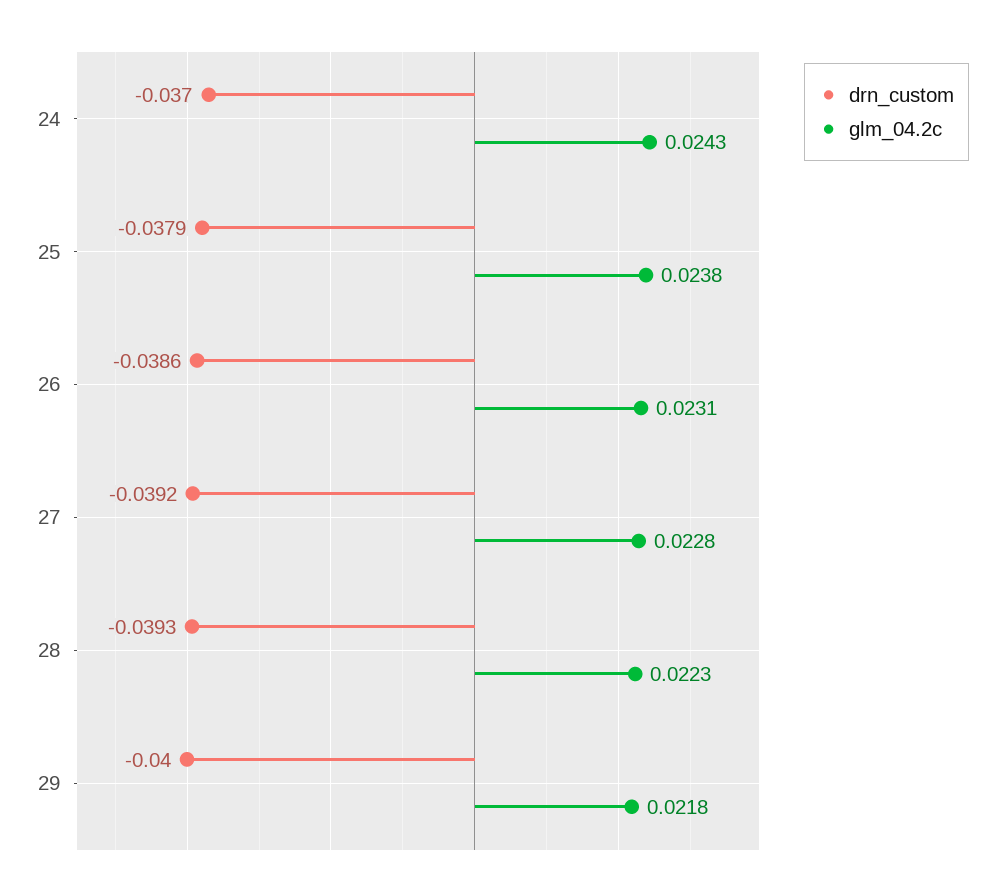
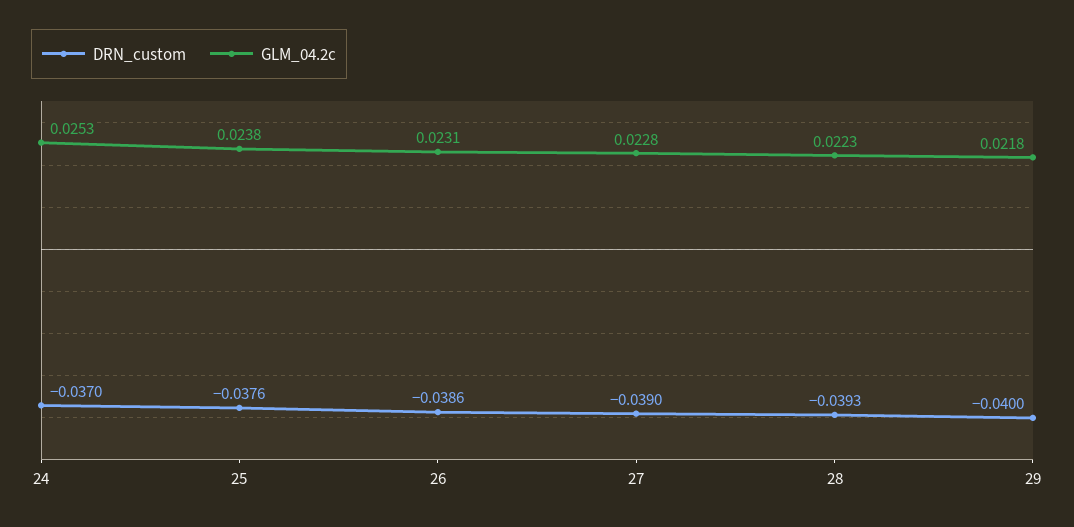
  {
    "drn_custom": {
      "24": -0.037,
-     "25": -0.0379,
+     "25": -0.0376,
      "26": -0.0386,
-     "27": -0.0392,
+     "27": -0.039,
      "28": -0.0393,
      "29": -0.04
    },
    "glm_04.2c": {
-     "24": 0.0243,
+     "24": 0.0253,
      "25": 0.0238,
      "26": 0.0231,
      "27": 0.0228,
      "28": 0.0223,
      "29": 0.0218
    }
  }

